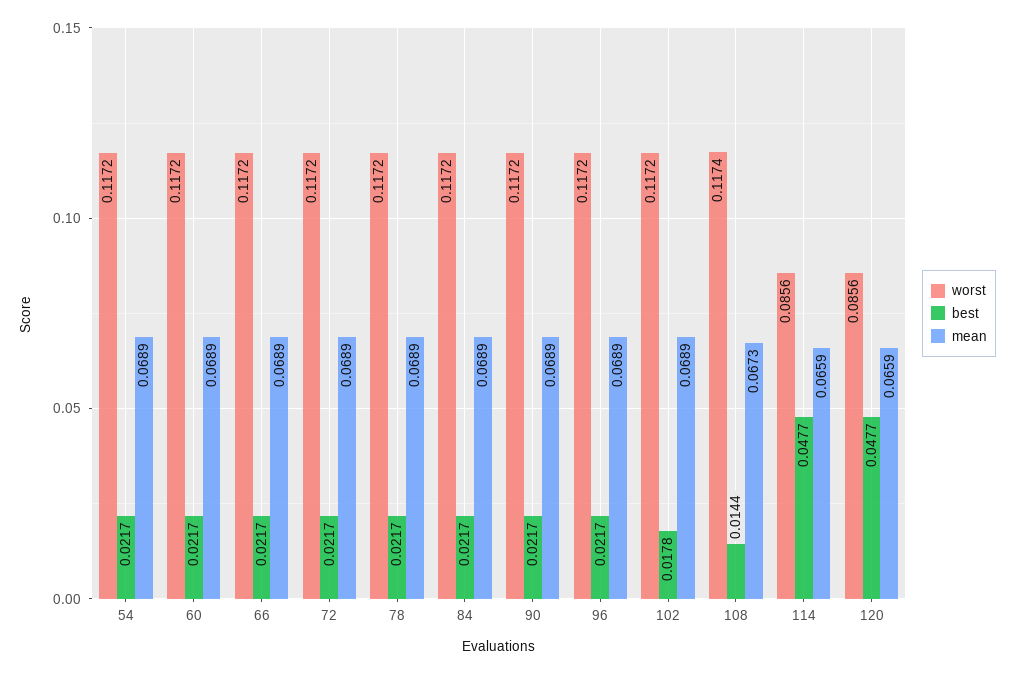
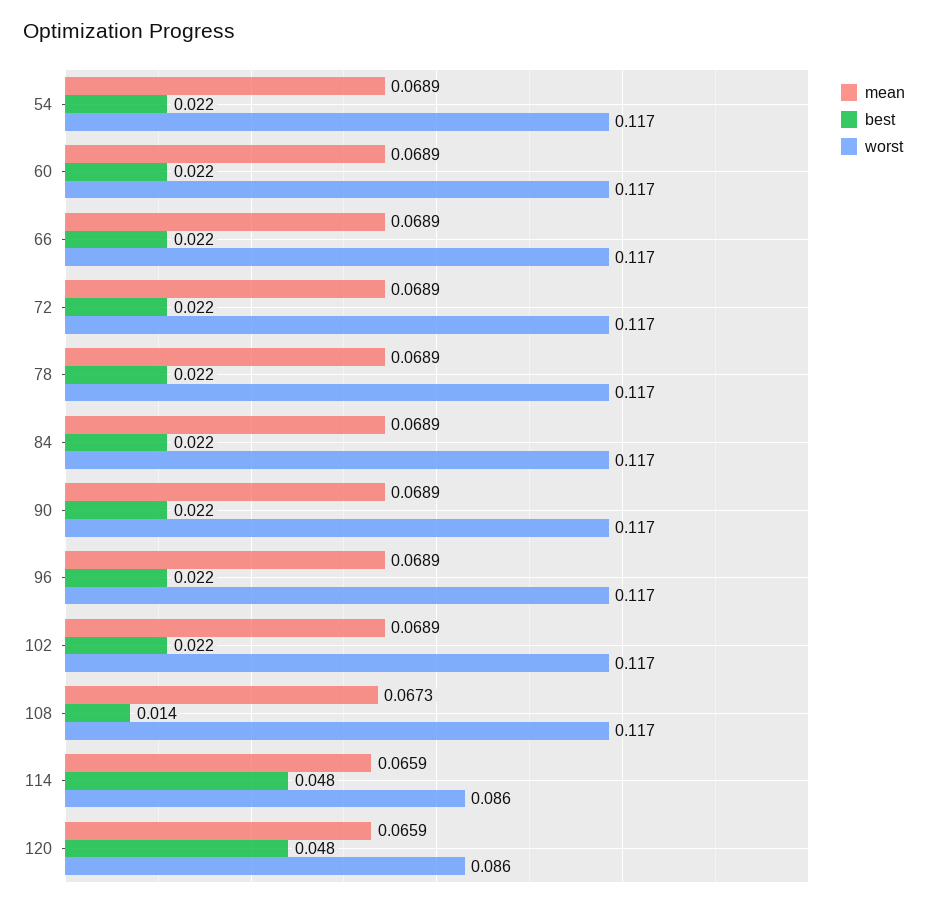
  {
    "worst": {
      "54": 0.1172,
      "60": 0.1172,
      "66": 0.1172,
      "72": 0.1172,
      "78": 0.1172,
      "84": 0.1172,
      "90": 0.1172,
      "96": 0.1172,
      "102": 0.1172,
      "108": 0.1174,
      "114": 0.0856,
      "120": 0.0856
    },
    "best": {
      "54": 0.0217,
      "60": 0.0217,
      "66": 0.0217,
      "72": 0.0217,
      "78": 0.0217,
      "84": 0.0217,
      "90": 0.0217,
      "96": 0.0217,
-     "102": 0.0178,
+     "102": 0.022,
      "108": 0.0144,
      "114": 0.0477,
      "120": 0.0477
    },
    "mean": {
      "54": 0.0689,
      "60": 0.0689,
      "66": 0.0689,
      "72": 0.0689,
      "78": 0.0689,
      "84": 0.0689,
      "90": 0.0689,
      "96": 0.0689,
      "102": 0.0689,
      "108": 0.0673,
      "114": 0.0659,
      "120": 0.0659
    }
  }

